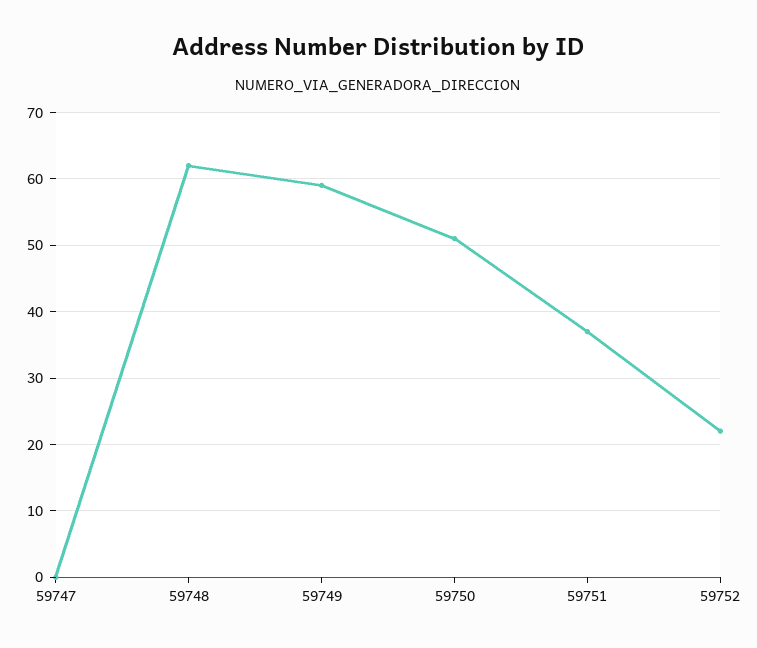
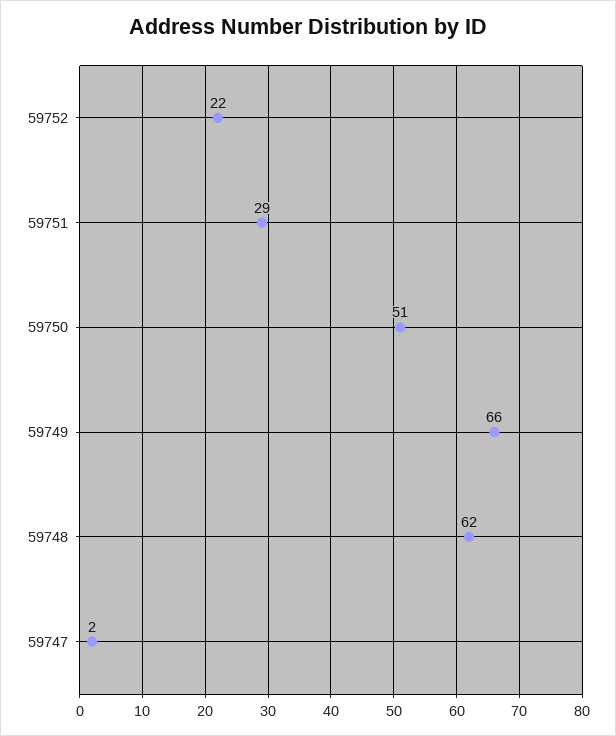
  {
-   "59747": 0,
+   "59747": 2,
    "59748": 62,
-   "59749": 59,
+   "59749": 66,
    "59750": 51,
-   "59751": 37,
+   "59751": 29,
    "59752": 22
  }

